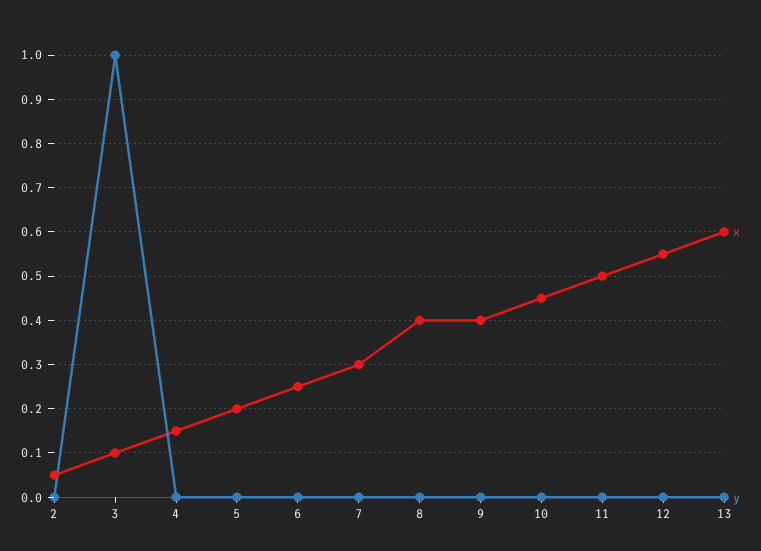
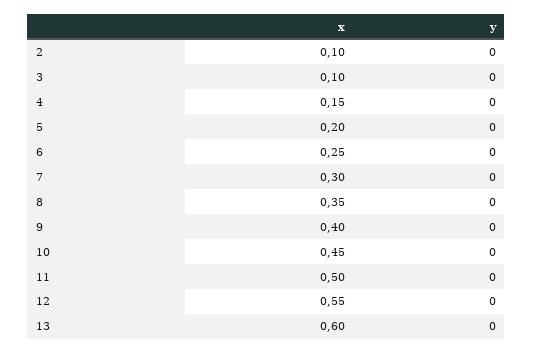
  {
    "x": {
-     "2": 0.05,
+     "2": 0.1,
      "3": 0.1,
      "4": 0.15,
      "5": 0.2,
      "6": 0.25,
      "7": 0.3,
-     "8": 0.4,
+     "8": 0.35,
      "9": 0.4,
      "10": 0.45,
      "11": 0.5,
      "12": 0.55,
      "13": 0.6
    },
    "y": {
      "2": 0,
-     "3": 1,
+     "3": 0,
      "4": 0,
      "5": 0,
      "6": 0,
      "7": 0,
      "8": 0,
      "9": 0,
      "10": 0,
      "11": 0,
      "12": 0,
      "13": 0
    }
  }

